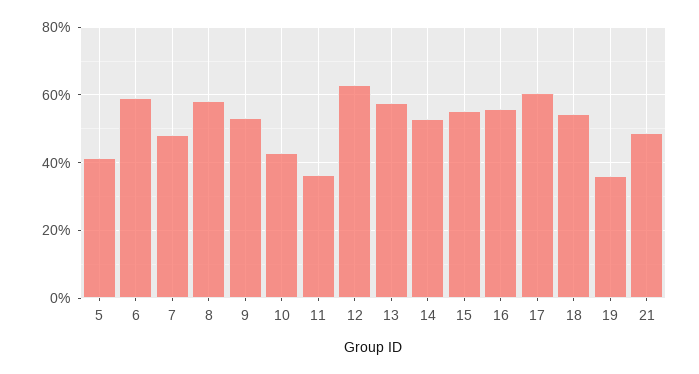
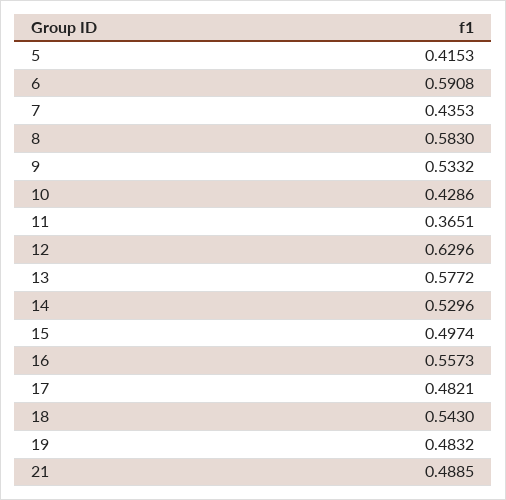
  {
    "5": 0.4153,
    "6": 0.5908,
-   "7": 0.48,
+   "7": 0.4353,
    "8": 0.583,
    "9": 0.5332,
    "10": 0.4286,
    "11": 0.3651,
    "12": 0.6296,
    "13": 0.5772,
    "14": 0.5296,
-   "15": 0.56,
+   "15": 0.4974,
    "16": 0.5573,
-   "17": 0.6,
+   "17": 0.4821,
    "18": 0.543,
-   "19": 0.36,
+   "19": 0.4832,
    "21": 0.4885
  }

